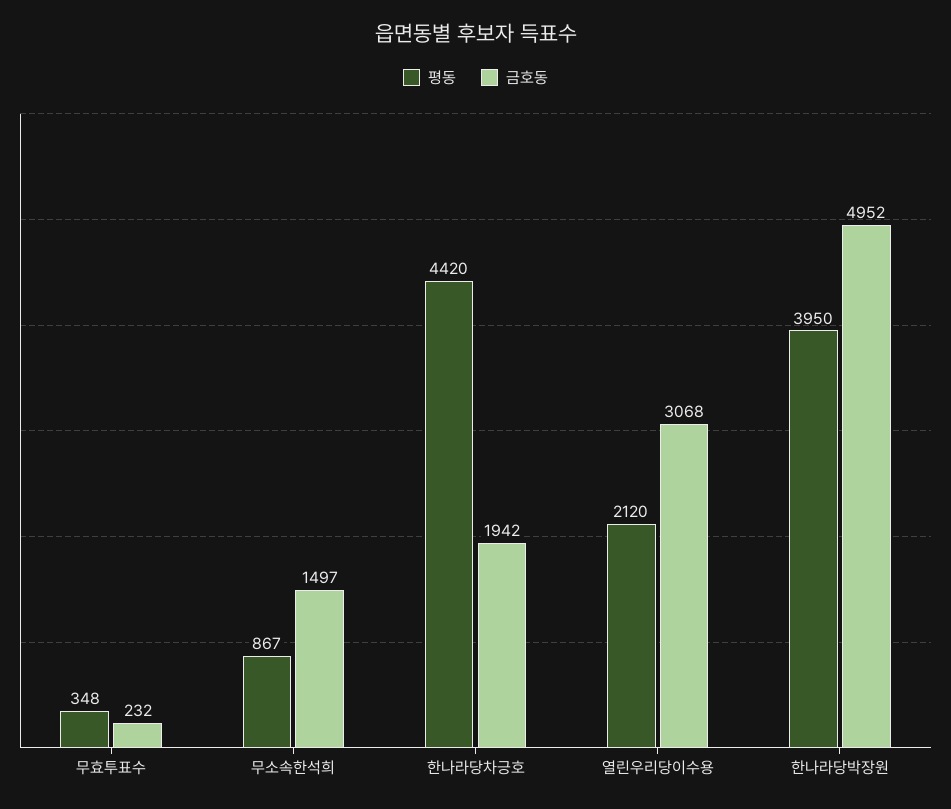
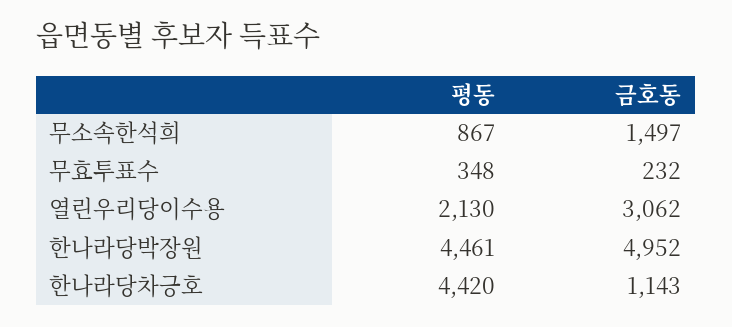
  {
    "평동": {
      "무효투표수": 348,
      "무소속한석희": 867,
      "한나라당차긍호": 4420,
-     "열린우리당이수용": 2120,
+     "열린우리당이수용": 2130,
-     "한나라당박장원": 3950
+     "한나라당박장원": 4461
    },
    "금호동": {
      "무효투표수": 232,
      "무소속한석희": 1497,
-     "한나라당차긍호": 1942,
+     "한나라당차긍호": 1143,
-     "열린우리당이수용": 3068,
+     "열린우리당이수용": 3062,
      "한나라당박장원": 4952
    }
  }

